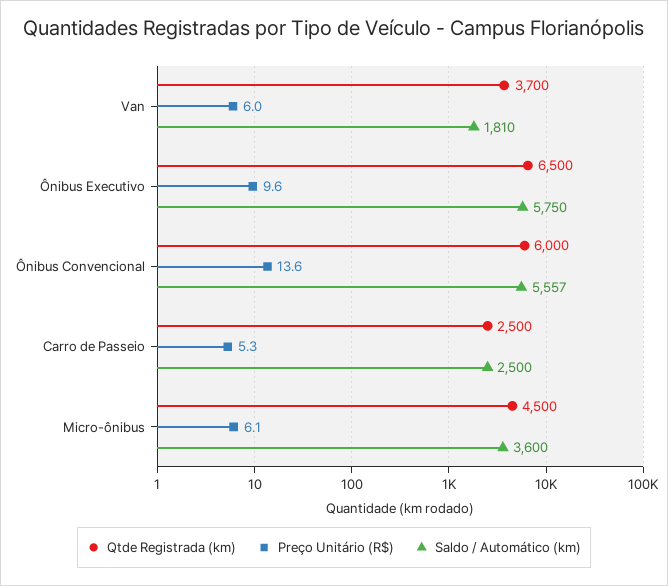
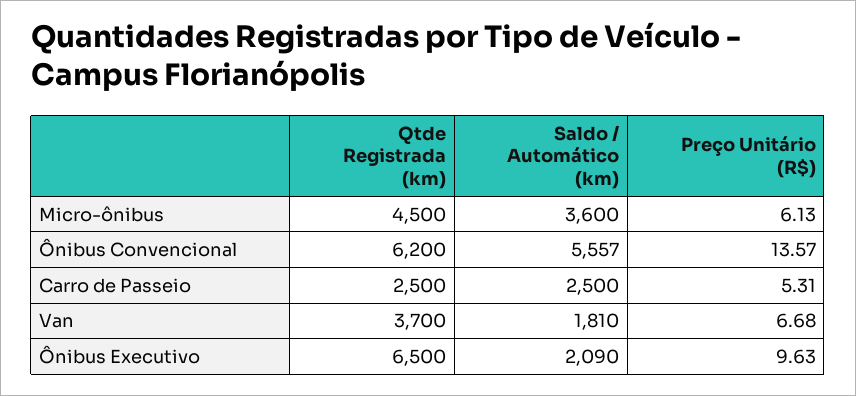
  {
    "Qtde Registrada (km)": {
      "Van": 3700,
      "Ônibus Executivo": 6500,
-     "Ônibus Convencional": 6000,
+     "Ônibus Convencional": 6200,
      "Carro de Passeio": 2500,
      "Micro-ônibus": 4500
    },
    "Preço Unitário (R$)": {
-     "Van": 6,
+     "Van": 6.68,
      "Ônibus Executivo": 9.63,
      "Ônibus Convencional": 13.57,
      "Carro de Passeio": 5.31,
      "Micro-ônibus": 6.13
    },
    "Saldo / Automático (km)": {
      "Van": 1810,
-     "Ônibus Executivo": 5750,
+     "Ônibus Executivo": 2090,
      "Ônibus Convencional": 5557,
      "Carro de Passeio": 2500,
      "Micro-ônibus": 3600
    }
  }

